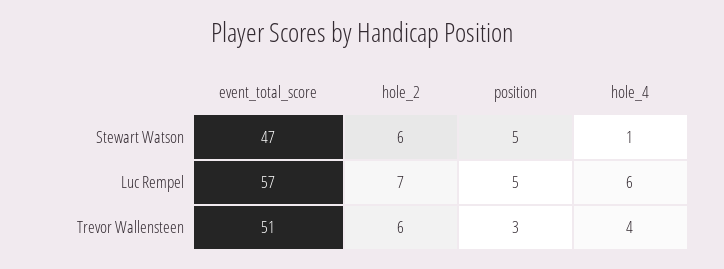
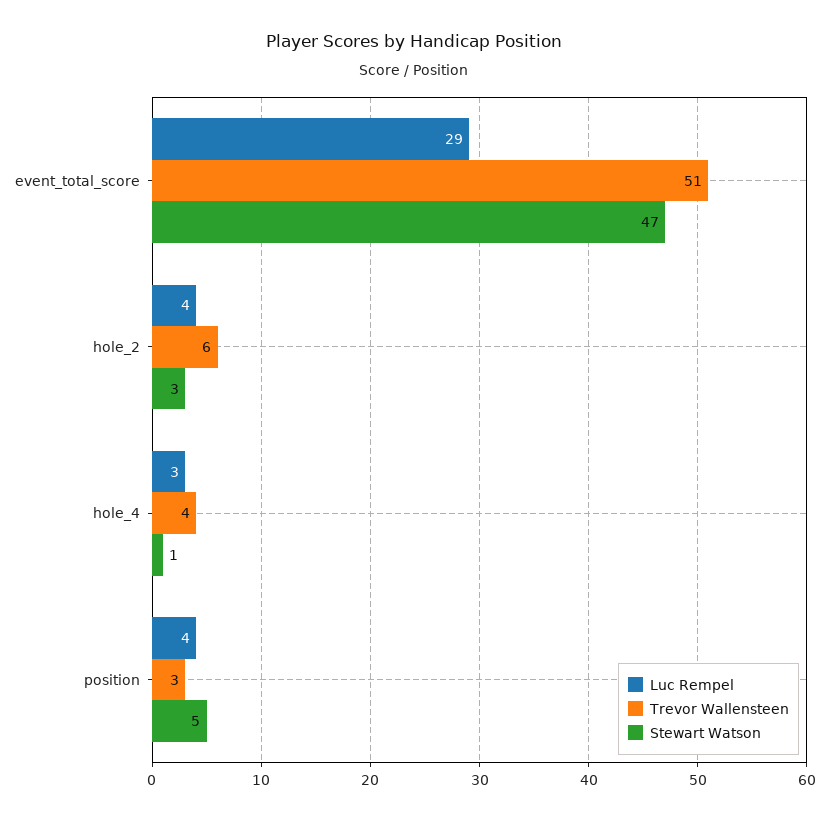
  {
    "Stewart Watson": {
      "event_total_score": 47,
-     "hole_2": 6,
+     "hole_2": 3,
      "position": 5,
      "hole_4": 1
    },
    "Luc Rempel": {
-     "event_total_score": 57,
+     "event_total_score": 29,
-     "hole_2": 7,
+     "hole_2": 4,
-     "position": 5,
+     "position": 4,
-     "hole_4": 6
+     "hole_4": 3
    },
    "Trevor Wallensteen": {
      "event_total_score": 51,
      "hole_2": 6,
      "position": 3,
      "hole_4": 4
    }
  }

